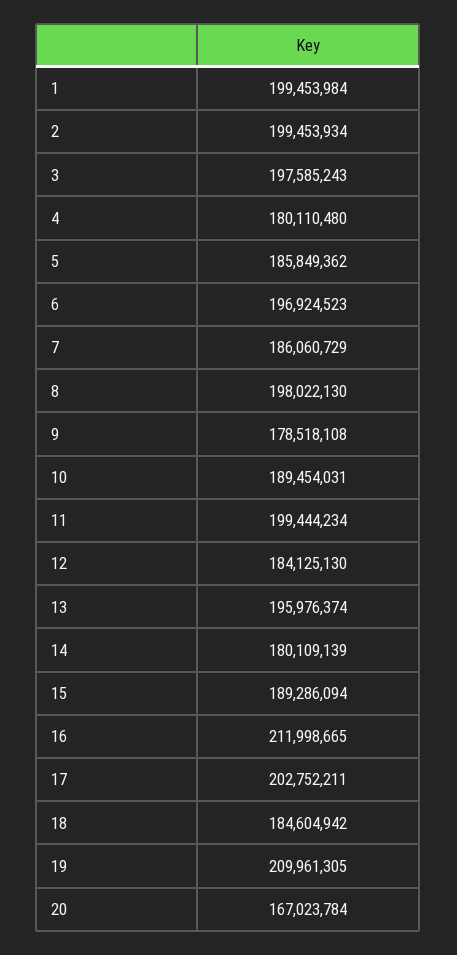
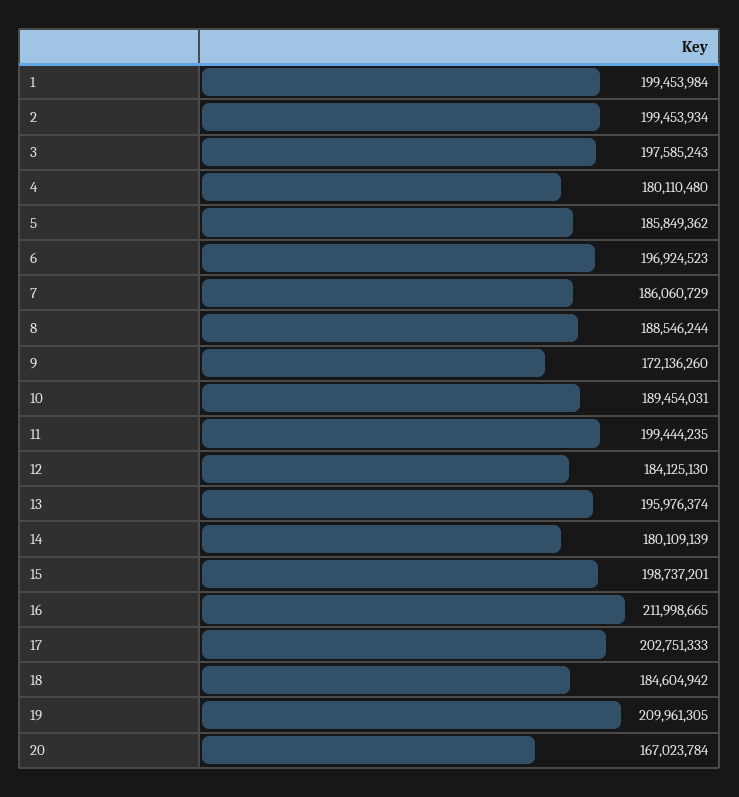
  {
    "1": 199453984,
    "2": 199453934,
    "3": 197585243,
    "4": 180110480,
    "5": 185849362,
    "6": 196924523,
    "7": 186060729,
-   "8": 198022130,
+   "8": 188546244,
-   "9": 178518108,
+   "9": 172136260,
    "10": 189454031,
-   "11": 199444234,
+   "11": 199444235,
    "12": 184125130,
    "13": 195976374,
    "14": 180109139,
-   "15": 189286094,
+   "15": 198737201,
    "16": 211998665,
-   "17": 202752211,
+   "17": 202751333,
    "18": 184604942,
    "19": 209961305,
    "20": 167023784
  }

